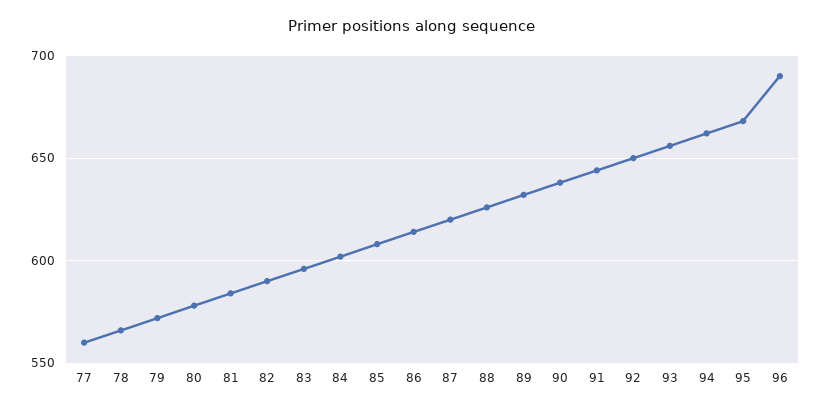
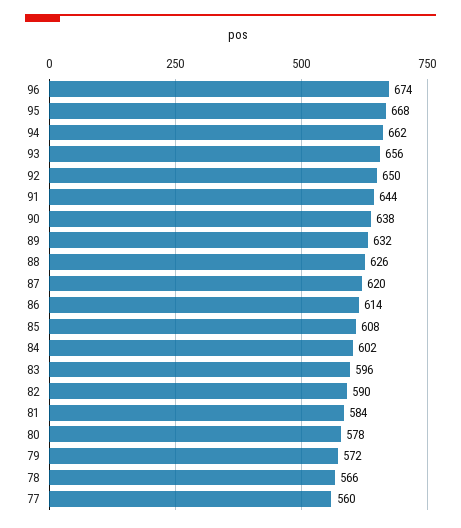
  {
    "77": 560,
    "78": 566,
    "79": 572,
    "80": 578,
    "81": 584,
    "82": 590,
    "83": 596,
    "84": 602,
    "85": 608,
    "86": 614,
    "87": 620,
    "88": 626,
    "89": 632,
    "90": 638,
    "91": 644,
    "92": 650,
    "93": 656,
    "94": 662,
    "95": 668,
-   "96": 690
+   "96": 674
  }

